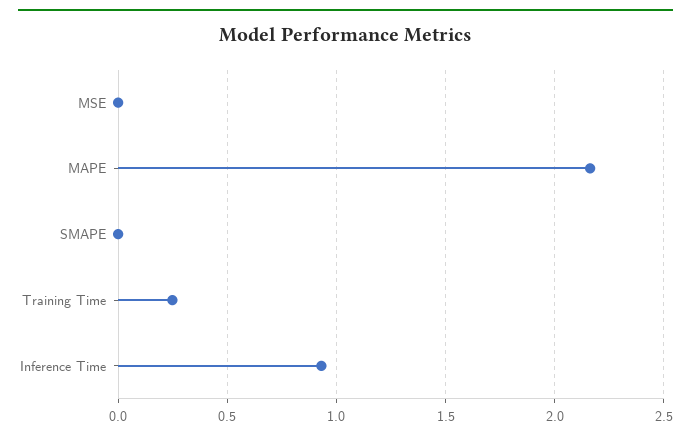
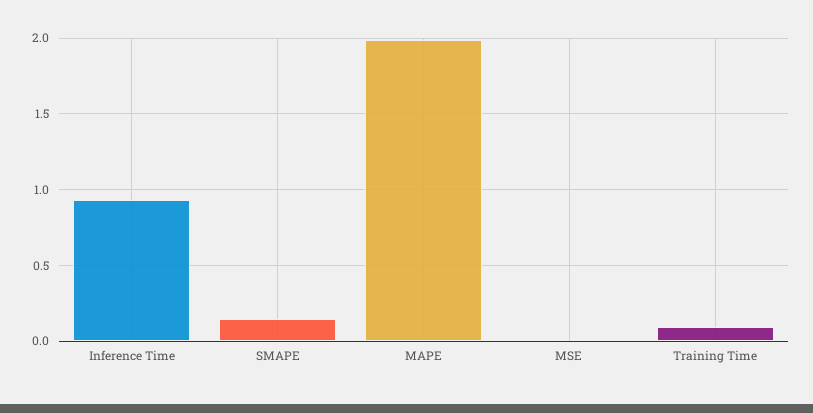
  {
    "MSE": 0,
-   "MAPE": 2.15,
+   "MAPE": 2,
-   "SMAPE": 0,
+   "SMAPE": 0.15,
-   "Training Time": 0.25,
+   "Training Time": 0.1,
    "Inference Time": 0.95
  }

